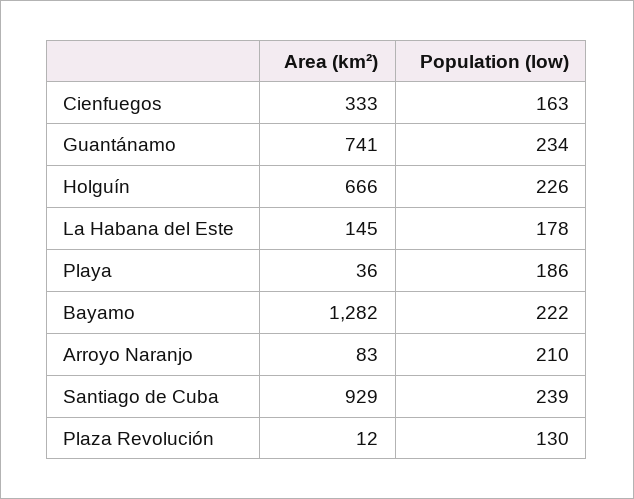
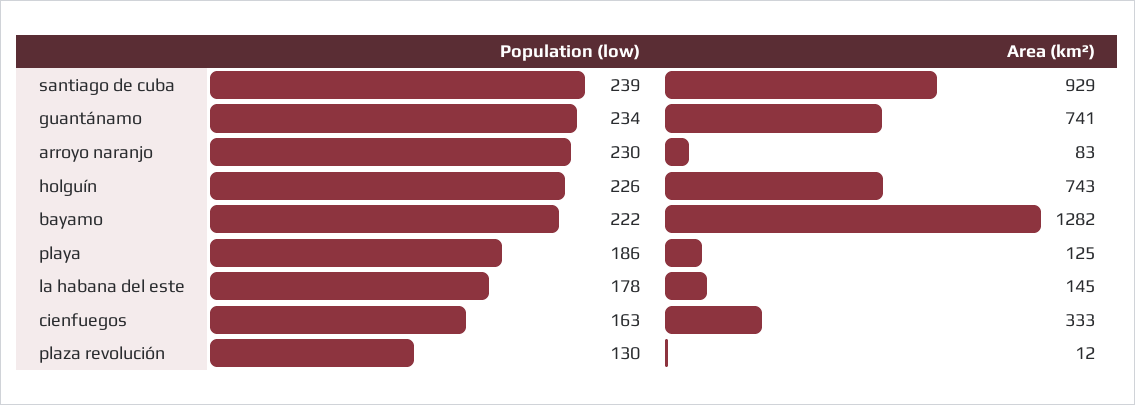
  {
    "Area (km²)": {
      "Cienfuegos": 333,
      "Guantánamo": 741,
-     "Holguín": 666,
+     "Holguín": 743,
      "La Habana del Este": 145,
-     "Playa": 36,
+     "Playa": 125,
      "Bayamo": 1282,
      "Arroyo Naranjo": 83,
      "Santiago de Cuba": 929,
      "Plaza Revolución": 12
    },
    "Population (low)": {
      "Cienfuegos": 163,
      "Guantánamo": 234,
      "Holguín": 226,
      "La Habana del Este": 178,
      "Playa": 186,
      "Bayamo": 222,
-     "Arroyo Naranjo": 210,
+     "Arroyo Naranjo": 230,
      "Santiago de Cuba": 239,
      "Plaza Revolución": 130
    }
  }

